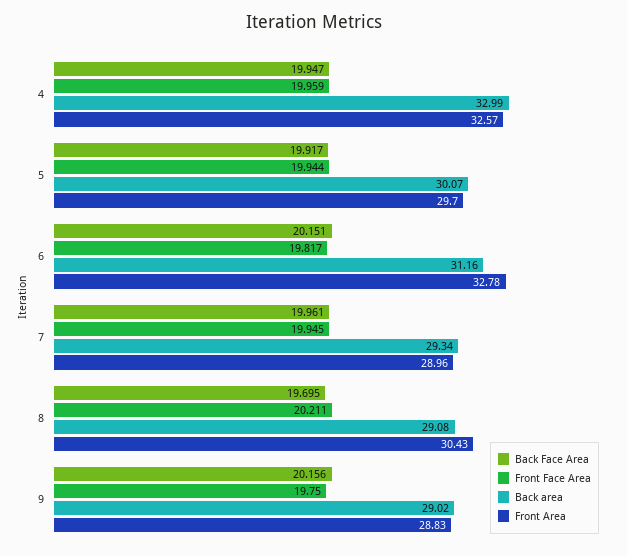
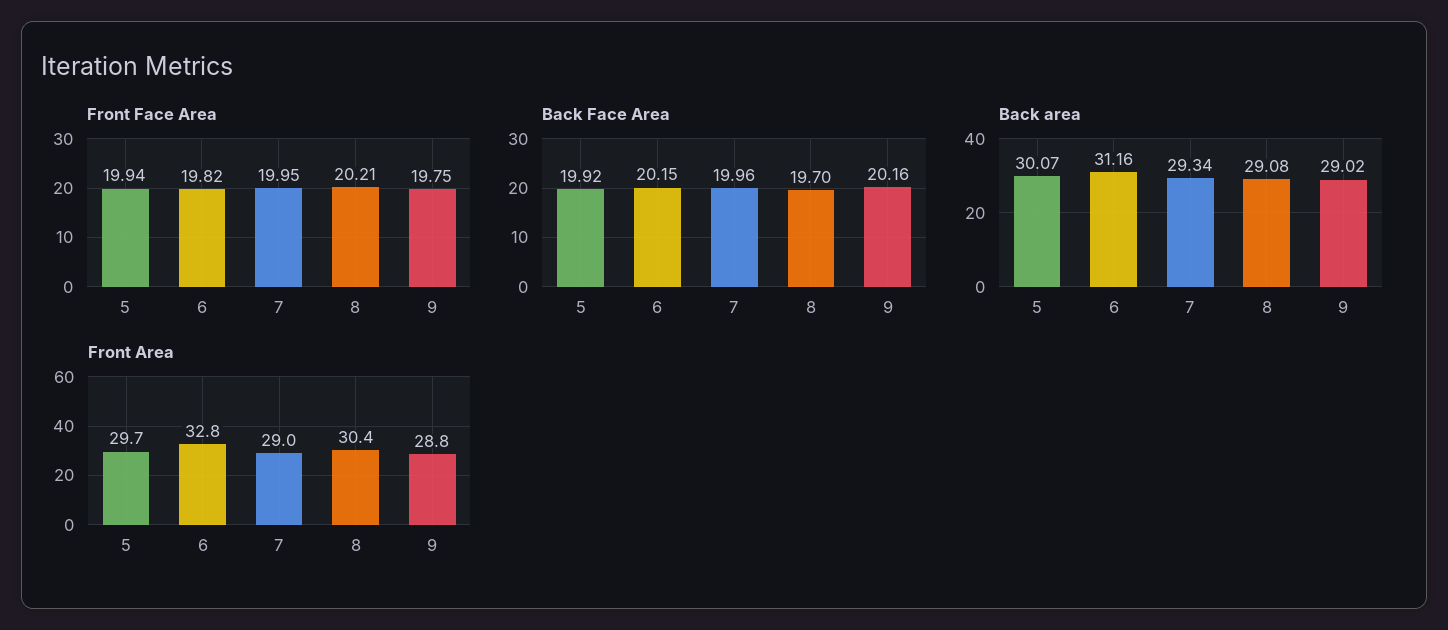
  {
    "Back Face Area": {
-     "4": 19.947,
      "5": 19.917,
      "6": 20.151,
      "7": 19.961,
      "8": 19.695,
      "9": 20.156
    },
    "Front Face Area": {
-     "4": 19.959,
      "5": 19.944,
      "6": 19.817,
      "7": 19.945,
      "8": 20.211,
      "9": 19.75
    },
    "Back area": {
-     "4": 32.99,
      "5": 30.07,
      "6": 31.16,
      "7": 29.34,
      "8": 29.08,
      "9": 29.02
    },
    "Front Area": {
-     "4": 32.57,
      "5": 29.7,
      "6": 32.78,
      "7": 28.96,
      "8": 30.43,
      "9": 28.83
    }
  }

